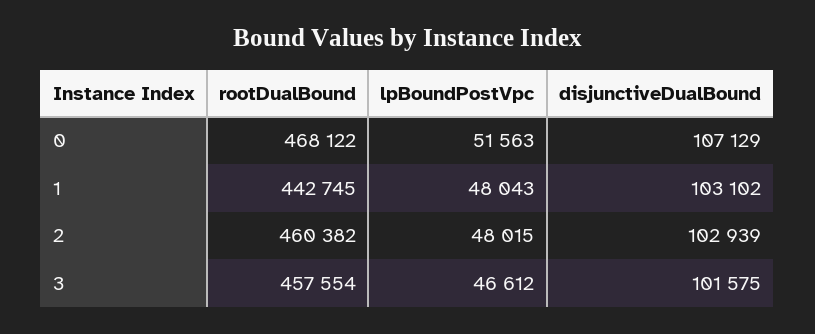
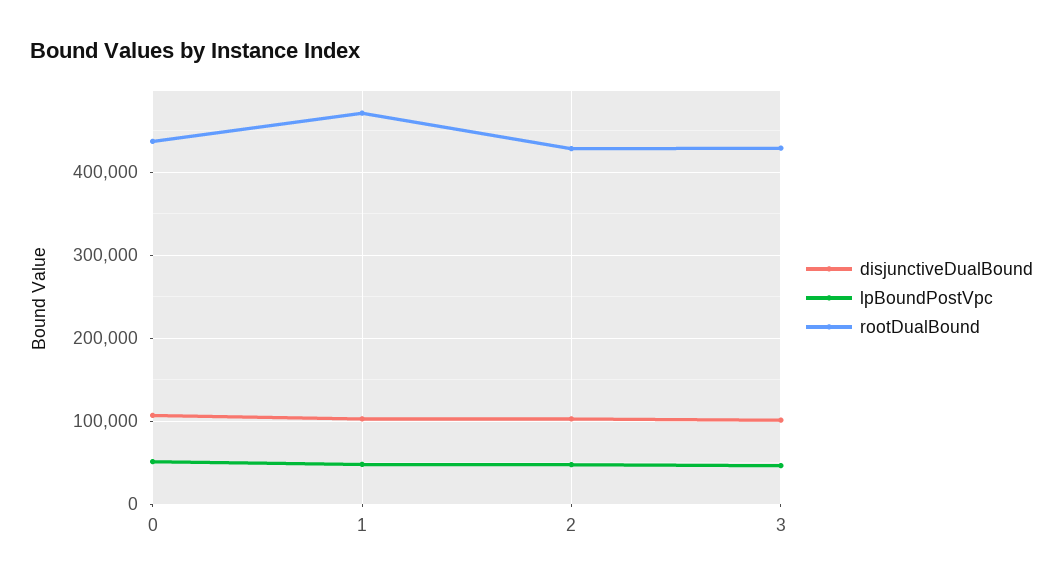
  {
    "rootDualBound": {
-     "0": 468122,
+     "0": 440000,
-     "1": 442745,
+     "1": 470000,
-     "2": 460382,
+     "2": 430000,
-     "3": 457554
+     "3": 430000
    },
    "lpBoundPostVpc": {
      "0": 51563,
      "1": 48043,
      "2": 48015,
      "3": 46612
    },
    "disjunctiveDualBound": {
      "0": 107129,
      "1": 103102,
      "2": 102939,
      "3": 101575
    }
  }

